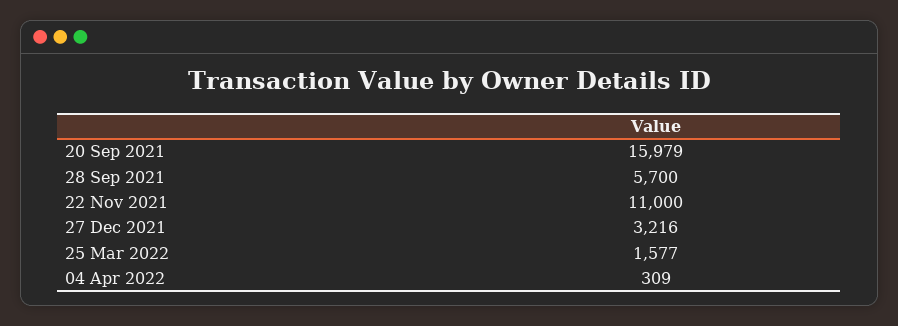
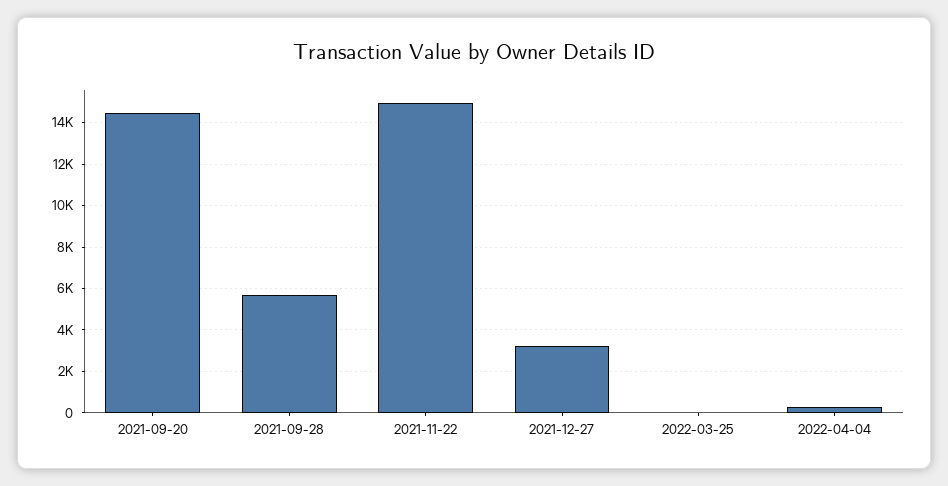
  {
-   "20 Sep 2021": 15979,
+   "20 Sep 2021": 14500,
    "28 Sep 2021": 5700,
-   "22 Nov 2021": 11000,
+   "22 Nov 2021": 15000,
    "27 Dec 2021": 3216,
-   "25 Mar 2022": 1577,
+   "25 Mar 2022": 0,
    "04 Apr 2022": 309
  }

